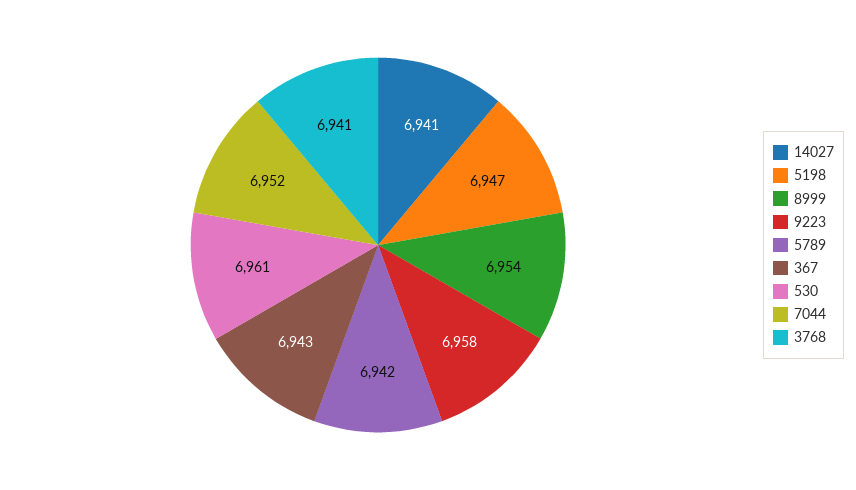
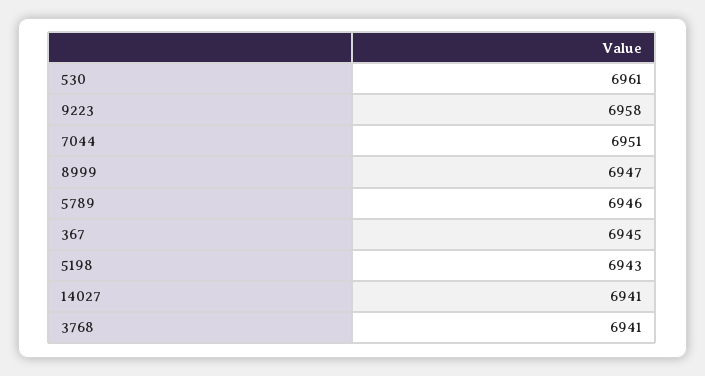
  {
    "14027": 6941,
-   "5198": 6947,
+   "5198": 6943,
-   "8999": 6954,
+   "8999": 6947,
    "9223": 6958,
-   "5789": 6942,
+   "5789": 6946,
-   "367": 6943,
+   "367": 6945,
    "530": 6961,
-   "7044": 6952,
+   "7044": 6951,
    "3768": 6941
  }

